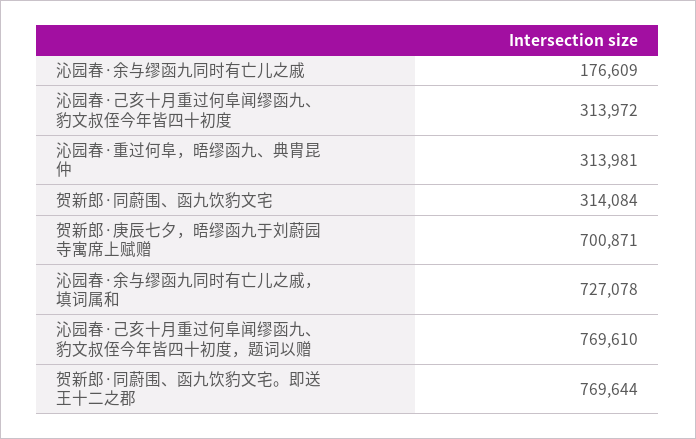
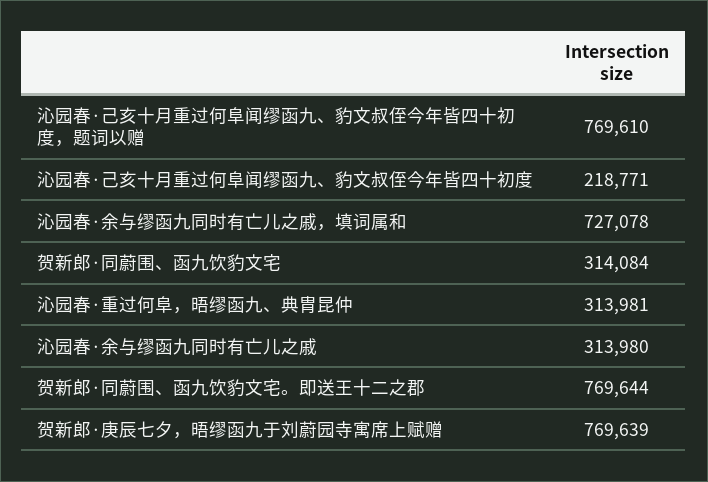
  {
-   "沁园春·余与缪函九同时有亡儿之戚": 176609,
+   "沁园春·余与缪函九同时有亡儿之戚": 313980,
-   "沁园春·己亥十月重过何阜闻缪函九、豹文叔侄今年皆四十初度": 313972,
+   "沁园春·己亥十月重过何阜闻缪函九、豹文叔侄今年皆四十初度": 218771,
    "沁园春·重过何阜，晤缪函九、典胄昆仲": 313981,
    "贺新郎·同蔚围、函九饮豹文宅": 314084,
-   "贺新郎·庚辰七夕，晤缪函九于刘蔚园寺寓席上赋赠": 700871,
+   "贺新郎·庚辰七夕，晤缪函九于刘蔚园寺寓席上赋赠": 769639,
    "沁园春·余与缪函九同时有亡儿之戚，填词属和": 727078,
    "沁园春·己亥十月重过何阜闻缪函九、豹文叔侄今年皆四十初度，题词以赠": 769610,
    "贺新郎·同蔚围、函九饮豹文宅。即送王十二之郡": 769644
  }

